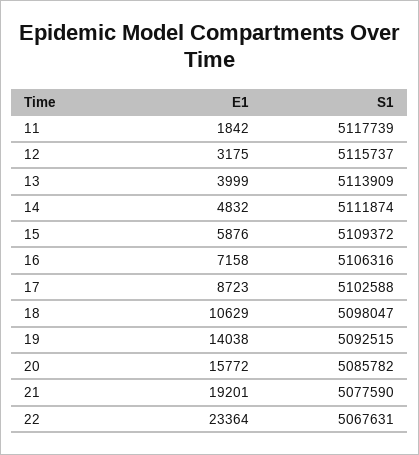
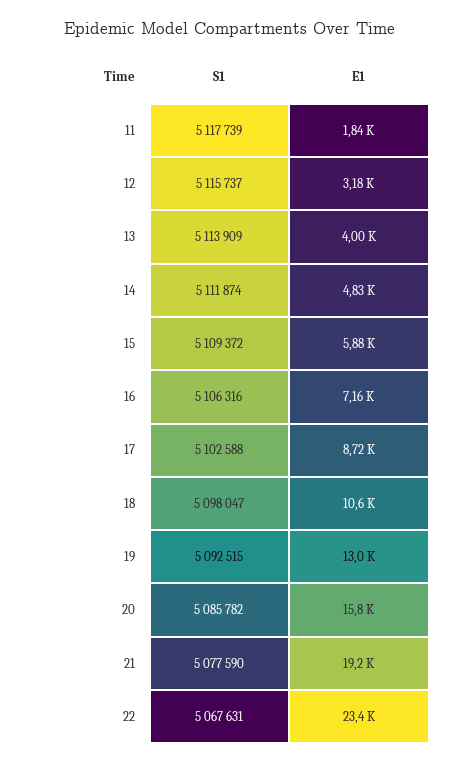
  {
    "E1": {
      "11": 1842,
      "12": 3175,
      "13": 3999,
      "14": 4832,
      "15": 5876,
      "16": 7158,
      "17": 8723,
      "18": 10629,
-     "19": 14038,
+     "19": 13000,
      "20": 15772,
      "21": 19201,
      "22": 23364
    },
    "S1": {
      "11": 5117739,
      "12": 5115737,
      "13": 5113909,
      "14": 5111874,
      "15": 5109372,
      "16": 5106316,
      "17": 5102588,
      "18": 5098047,
      "19": 5092515,
      "20": 5085782,
      "21": 5077590,
      "22": 5067631
    }
  }

